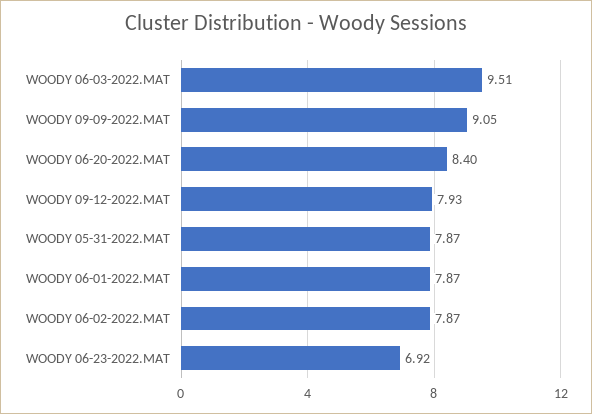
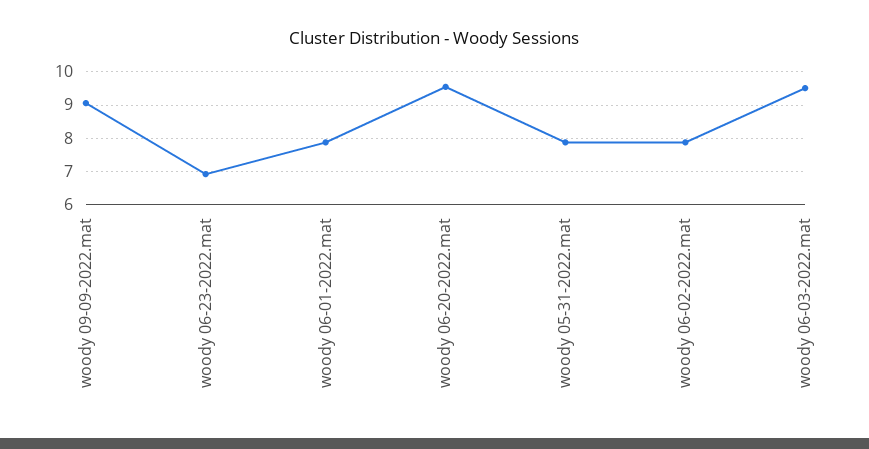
  {
    "WOODY 06-03-2022.MAT": 9.51,
    "WOODY 09-09-2022.MAT": 9.05,
-   "WOODY 06-20-2022.MAT": 8.4,
+   "WOODY 06-20-2022.MAT": 9.6,
-   "WOODY 09-12-2022.MAT": 7.93,
    "WOODY 05-31-2022.MAT": 7.87,
    "WOODY 06-01-2022.MAT": 7.87,
    "WOODY 06-02-2022.MAT": 7.87,
    "WOODY 06-23-2022.MAT": 6.92
  }

